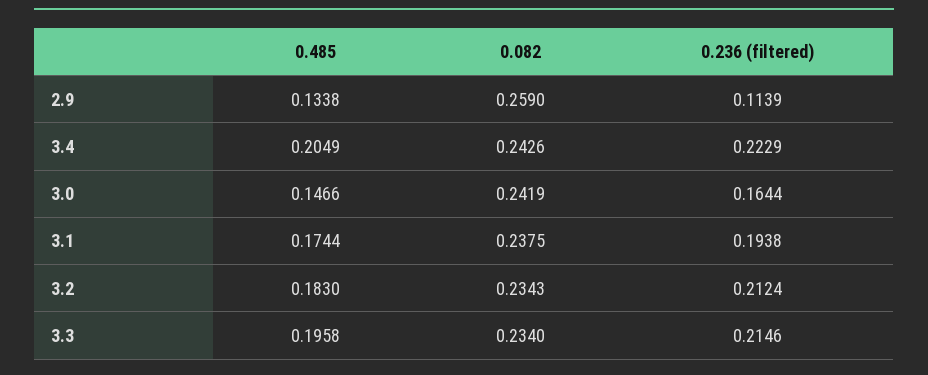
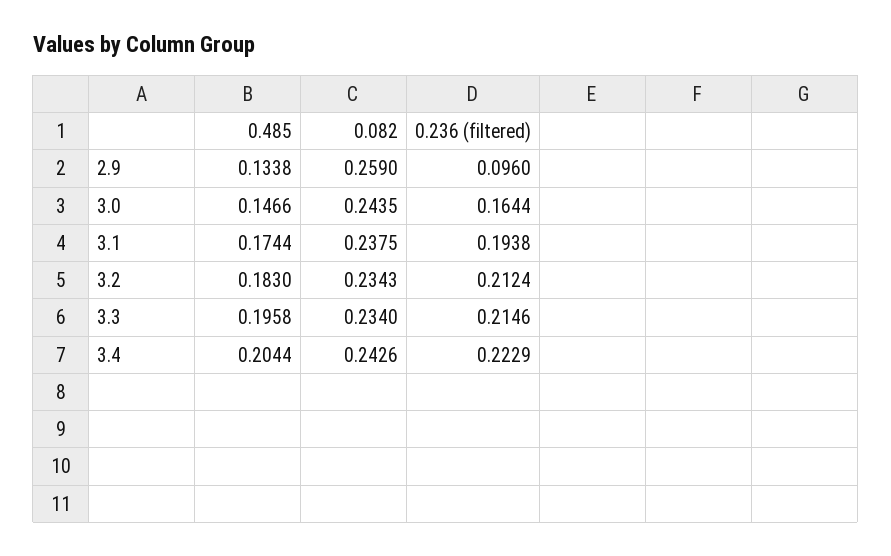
  {
    "0.485": {
      "2.9": 0.1338,
-     "3.4": 0.2049,
+     "3.4": 0.2044,
      "3.0": 0.1466,
      "3.1": 0.1744,
      "3.2": 0.183,
      "3.3": 0.1958
    },
    "0.082": {
      "2.9": 0.259,
      "3.4": 0.2426,
-     "3.0": 0.2419,
+     "3.0": 0.2435,
      "3.1": 0.2375,
      "3.2": 0.2343,
      "3.3": 0.234
    },
    "0.236 (filtered)": {
-     "2.9": 0.1139,
+     "2.9": 0.096,
      "3.4": 0.2229,
      "3.0": 0.1644,
      "3.1": 0.1938,
      "3.2": 0.2124,
      "3.3": 0.2146
    }
  }

